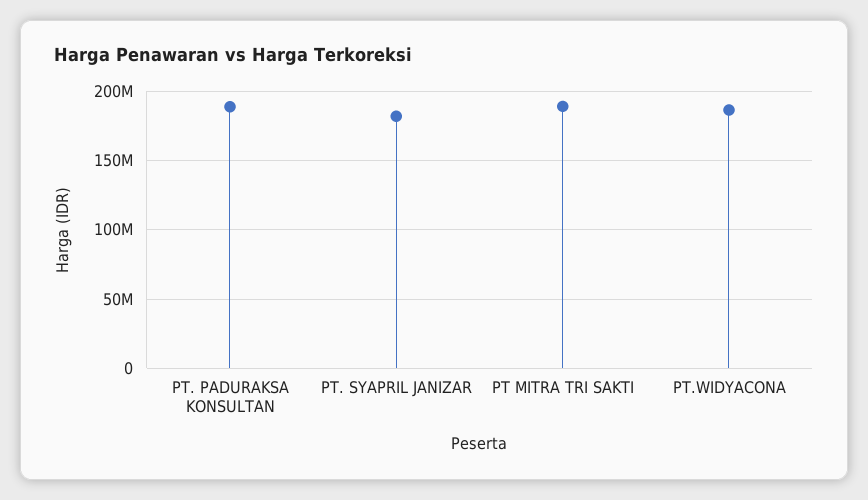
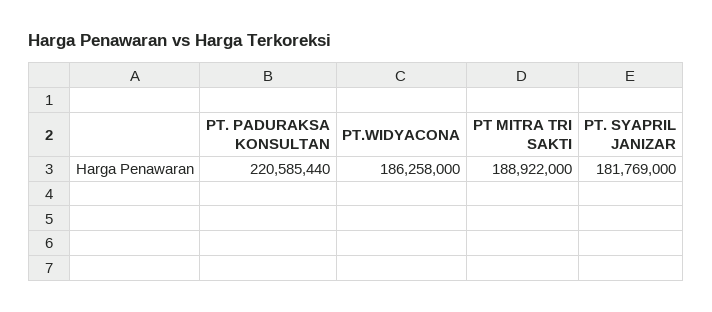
  {
-   "PT. PADURAKSA KONSULTAN": 190000000,
+   "PT. PADURAKSA KONSULTAN": 220585440,
    "PT. SYAPRIL JANIZAR": 181769000,
    "PT MITRA TRI SAKTI": 188922000,
    "PT.WIDYACONA": 186258000
  }

